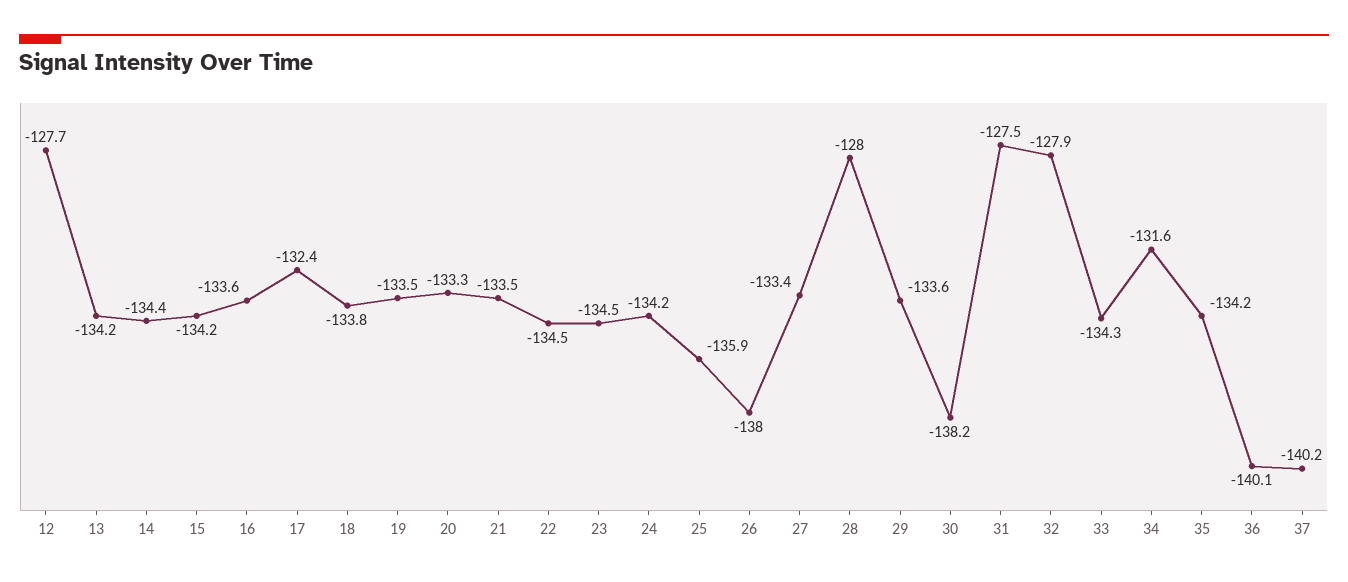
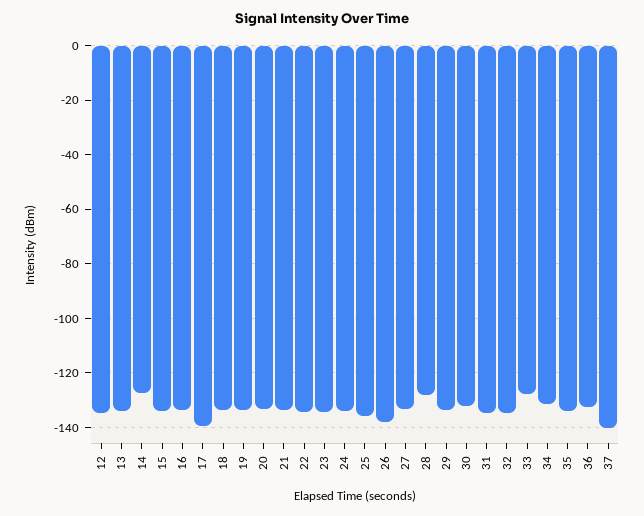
  {
-   "12": -127.7,
+   "12": -135,
    "13": -134.2,
-   "14": -134.4,
+   "14": -127.5,
    "15": -134.2,
    "16": -133.6,
-   "17": -132.4,
+   "17": -140,
    "18": -133.8,
    "19": -133.5,
    "20": -133.3,
    "21": -133.5,
    "22": -134.5,
    "23": -134.5,
    "24": -134.2,
    "25": -135.9,
    "26": -138,
    "27": -133.4,
    "28": -128,
    "29": -133.6,
-   "30": -138.2,
+   "30": -132.5,
-   "31": -127.5,
+   "31": -135,
-   "32": -127.9,
+   "32": -135,
-   "33": -134.3,
+   "33": -127.5,
    "34": -131.6,
    "35": -134.2,
-   "36": -140.1,
+   "36": -132.5,
    "37": -140.2
  }

